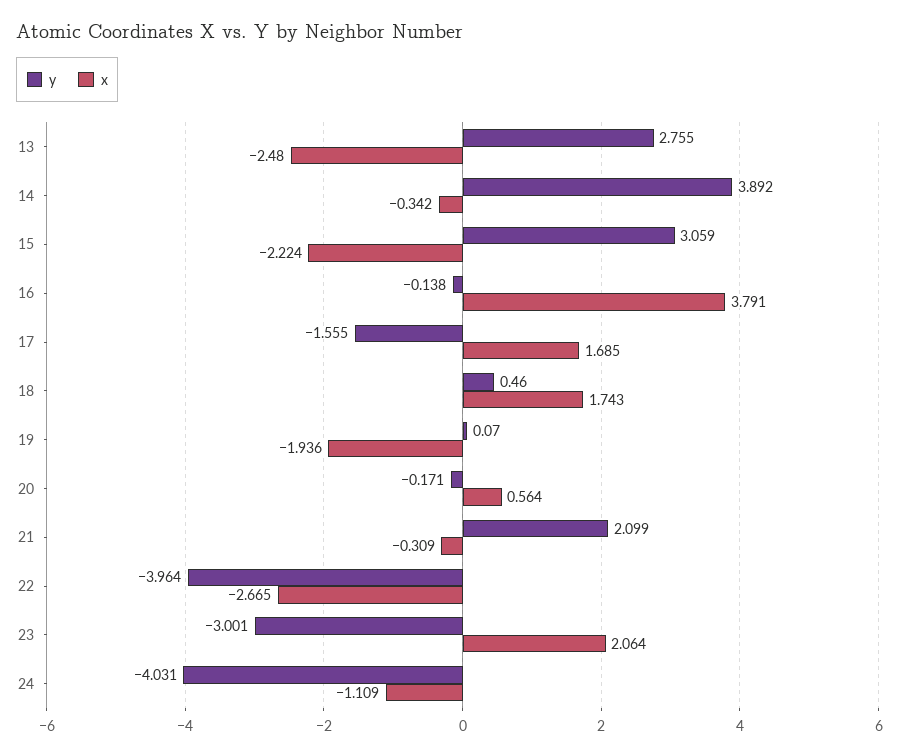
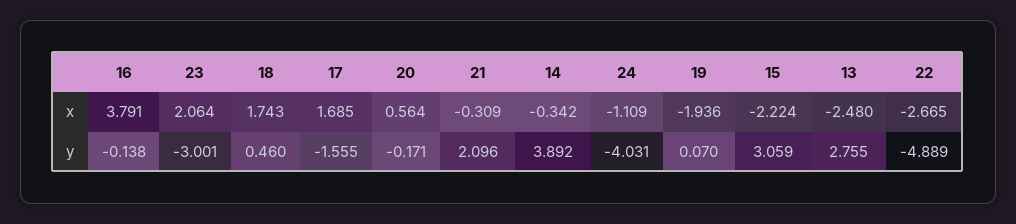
  {
    "y": {
      "13": 2.755,
      "14": 3.892,
      "15": 3.059,
      "16": -0.138,
      "17": -1.555,
      "18": 0.46,
      "19": 0.07,
      "20": -0.171,
-     "21": 2.099,
+     "21": 2.096,
-     "22": -3.964,
+     "22": -4.889,
      "23": -3.001,
      "24": -4.031
    },
    "x": {
      "13": -2.48,
      "14": -0.342,
      "15": -2.224,
      "16": 3.791,
      "17": 1.685,
      "18": 1.743,
      "19": -1.936,
      "20": 0.564,
      "21": -0.309,
      "22": -2.665,
      "23": 2.064,
      "24": -1.109
    }
  }

